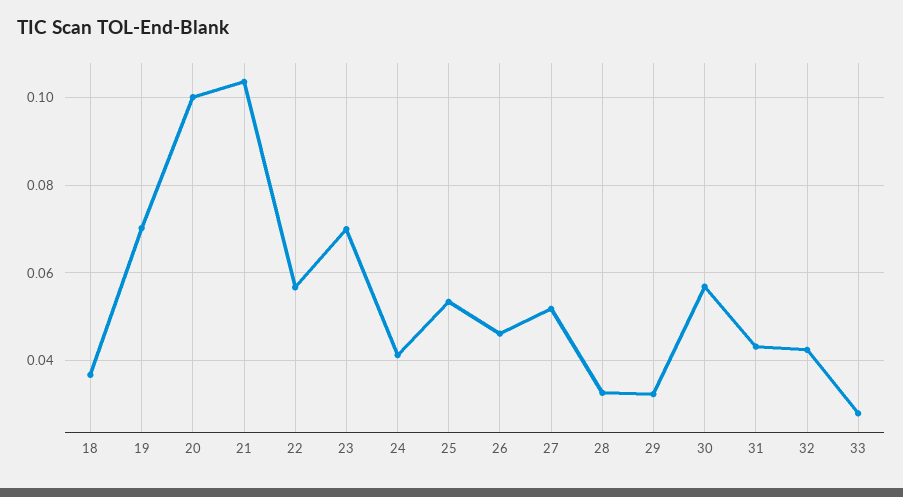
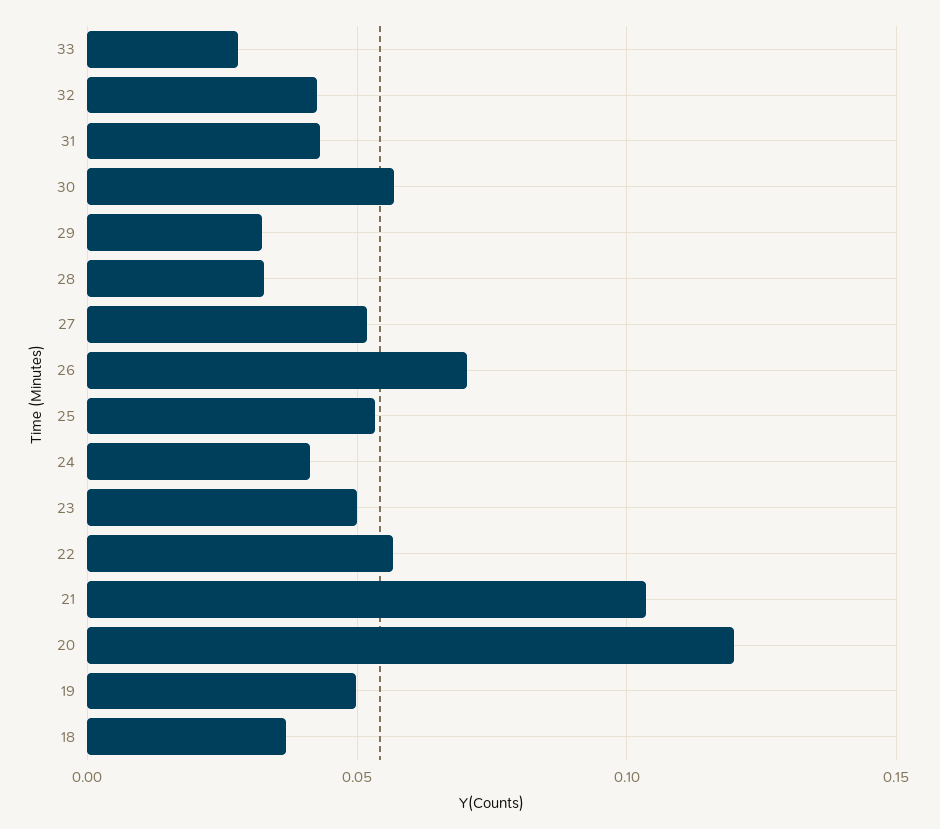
  {
    "18": 0.036,
-   "19": 0.07,
+   "19": 0.05,
-   "20": 0.1,
+   "20": 0.12,
    "21": 0.104,
    "22": 0.056,
-   "23": 0.07,
+   "23": 0.05,
    "24": 0.042,
    "25": 0.054,
-   "26": 0.046,
+   "26": 0.07,
    "27": 0.052,
    "28": 0.032,
    "29": 0.032,
    "30": 0.056,
    "31": 0.044,
    "32": 0.042,
    "33": 0.028
  }

